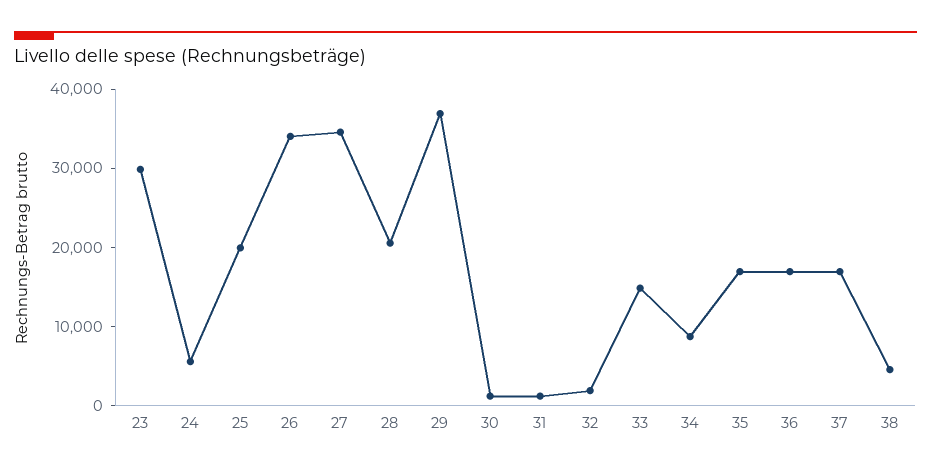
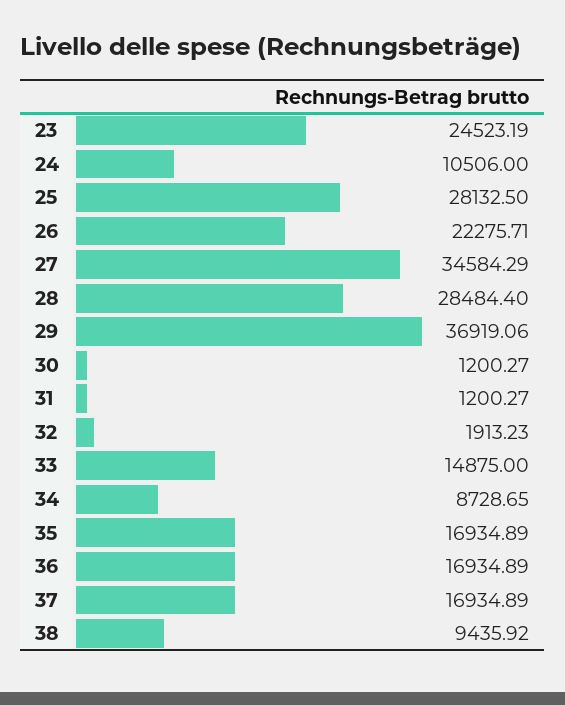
  {
-   "23": 30000,
+   "23": 24523.19,
-   "24": 6000,
+   "24": 10506,
-   "25": 20000,
+   "25": 28132.5,
-   "26": 34000,
+   "26": 22275.71,
    "27": 34584.29,
-   "28": 20000,
+   "28": 28484.4,
    "29": 36919.06,
    "30": 1200.27,
    "31": 1200.27,
    "32": 1913.23,
    "33": 14875,
    "34": 8728.65,
    "35": 16934.89,
    "36": 16934.89,
    "37": 16934.89,
-   "38": 4000
+   "38": 9435.92
  }

